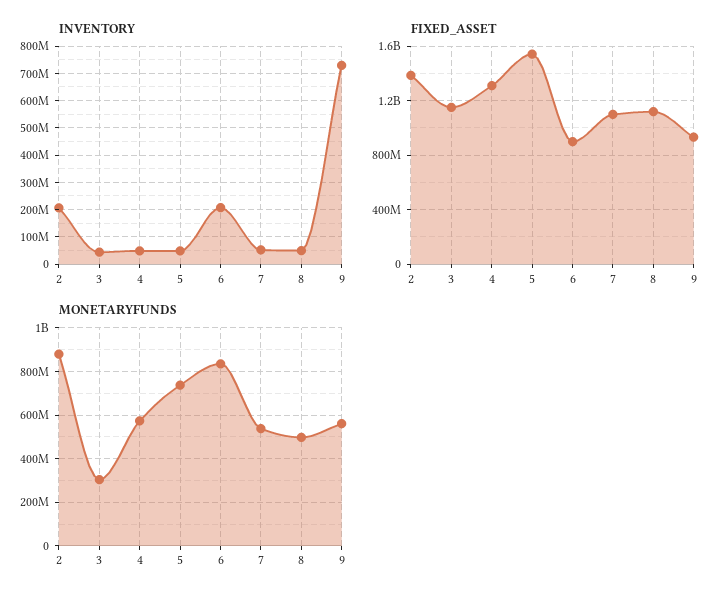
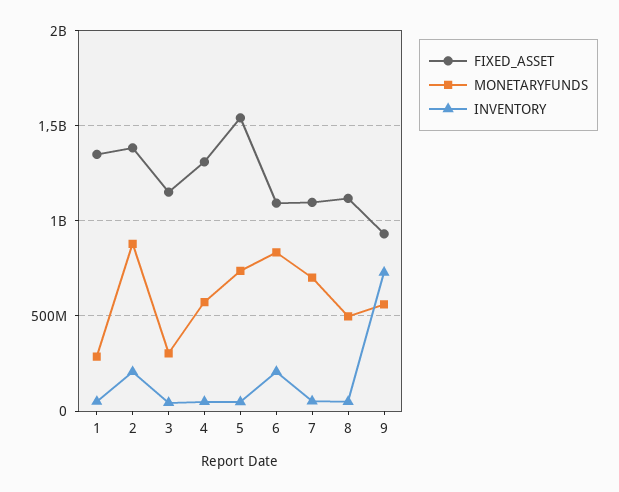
  {
    "INVENTORY": {
      "2": 200000000,
      "3": 50000000,
      "4": 50000000,
      "5": 50000000,
      "6": 200000000,
      "7": 50000000,
      "8": 50000000,
-     "9": 725000000
+     "9": 725000000,
+     "1": 50000000
    },
    "FIXED_ASSET": {
      "2": 1400000000,
      "3": 1150000000,
      "4": 1300000000,
      "5": 1550000000,
-     "6": 900000000,
+     "6": 1100000000,
      "7": 1100000000,
      "8": 1100000000,
-     "9": 950000000
+     "9": 950000000,
+     "1": 1350000000
    },
    "MONETARYFUNDS": {
      "2": 900000000,
      "3": 300000000,
      "4": 550000000,
      "5": 750000000,
      "6": 850000000,
-     "7": 550000000,
+     "7": 700000000,
      "8": 500000000,
-     "9": 550000000
+     "9": 550000000,
+     "1": 300000000
    }
  }

